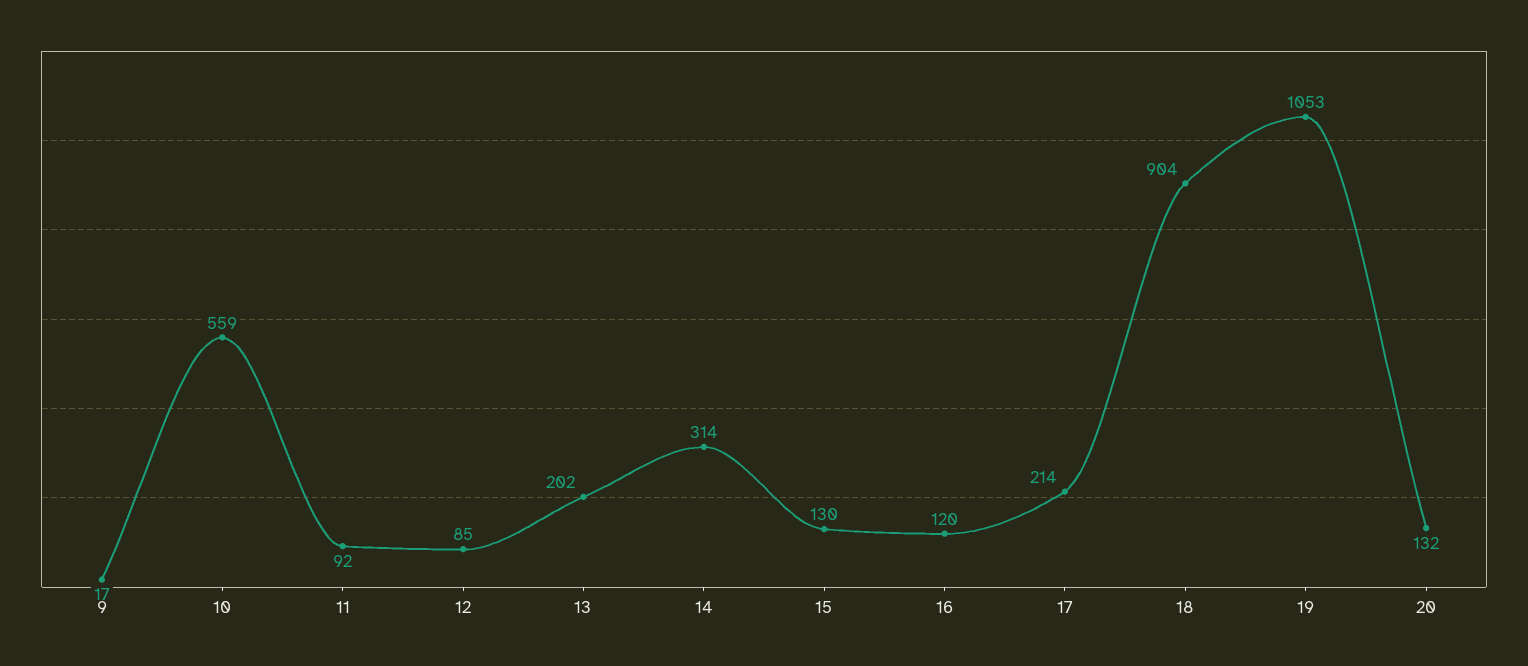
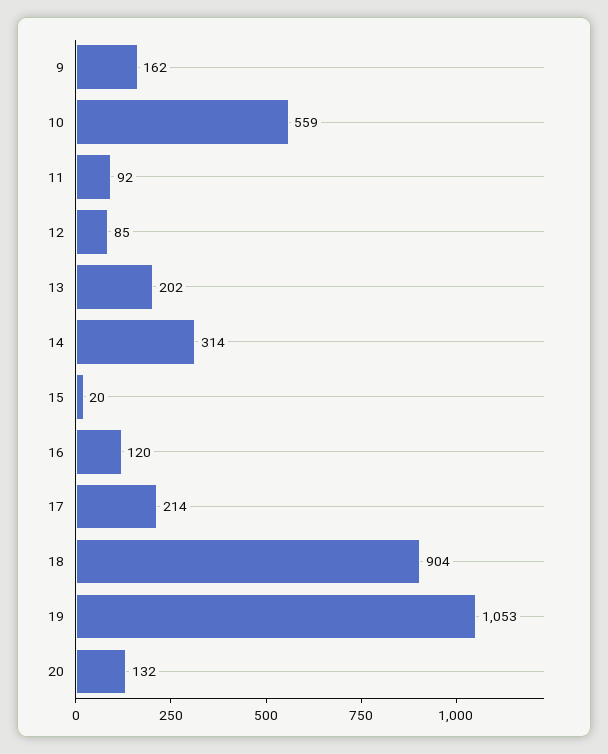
  {
-   "9": 17,
+   "9": 162,
    "10": 559,
    "11": 92,
    "12": 85,
    "13": 202,
    "14": 314,
-   "15": 130,
+   "15": 20,
    "16": 120,
    "17": 214,
    "18": 904,
    "19": 1053,
    "20": 132
  }

